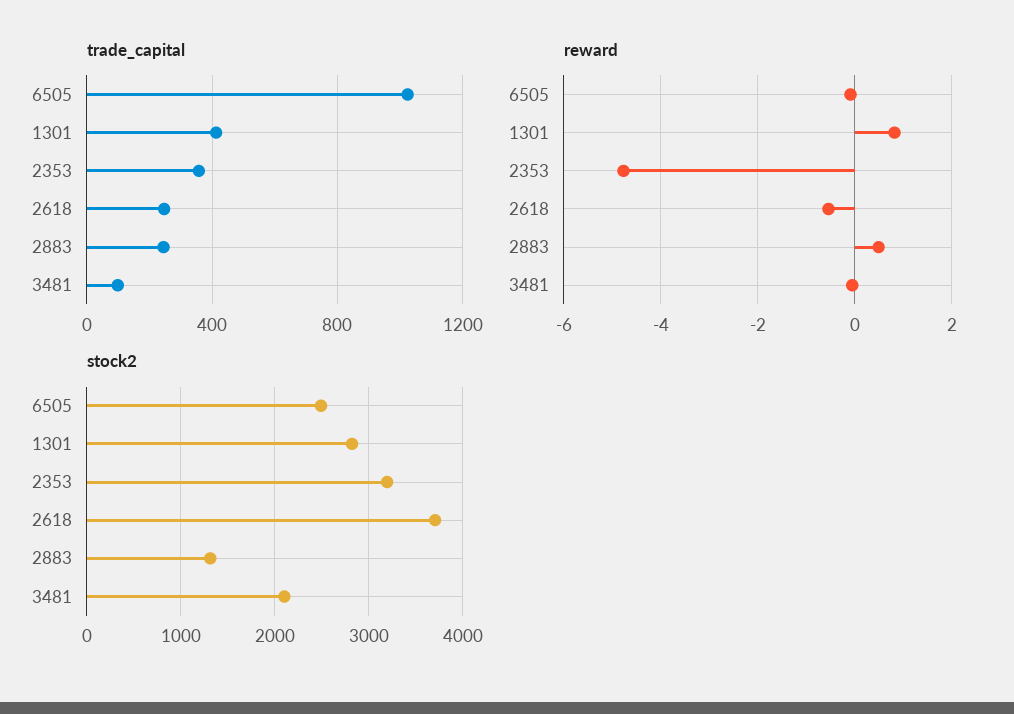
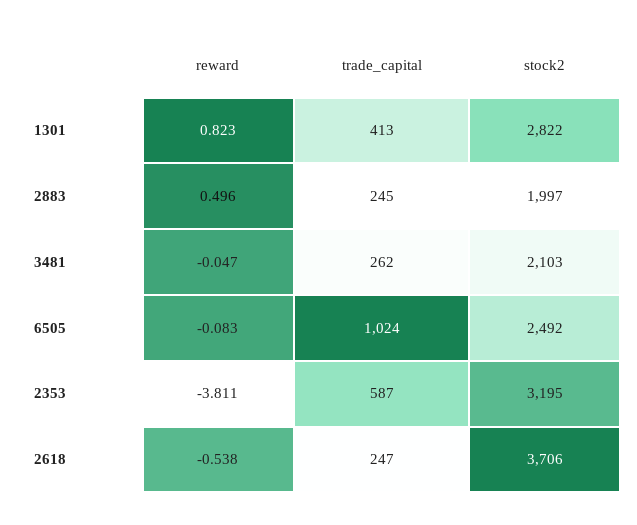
  {
    "trade_capital": {
      "6505": 1024,
      "1301": 413,
-     "2353": 350,
+     "2353": 587,
      "2618": 247,
      "2883": 245,
-     "3481": 100
+     "3481": 262
    },
    "reward": {
      "6505": -0.083,
      "1301": 0.823,
-     "2353": -4.8,
+     "2353": -3.811,
      "2618": -0.538,
      "2883": 0.496,
      "3481": -0.047
    },
    "stock2": {
      "6505": 2492,
      "1301": 2822,
      "2353": 3195,
      "2618": 3706,
-     "2883": 1300,
+     "2883": 1997,
      "3481": 2103
    }
  }

